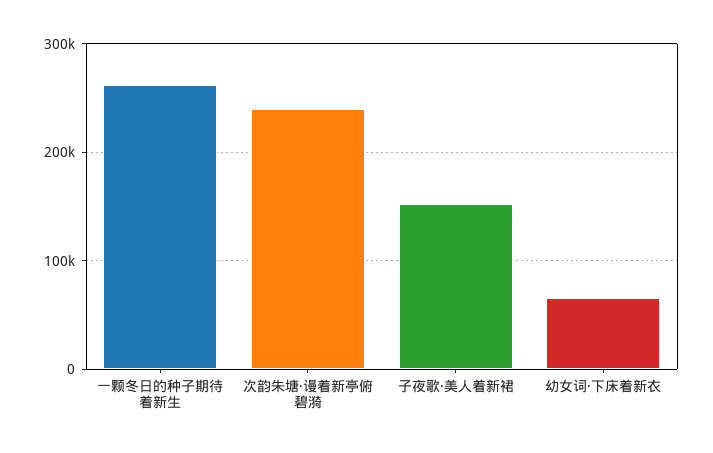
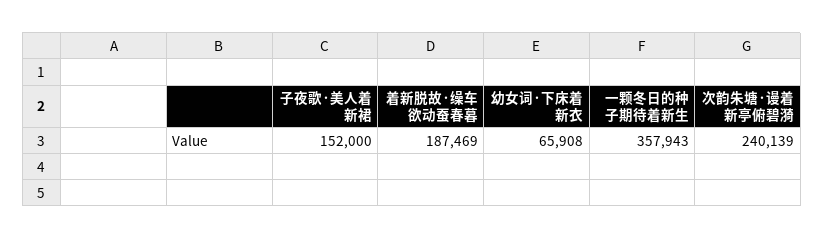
  {
-   "一颗冬日的种子期待着新生": 260000,
+   "一颗冬日的种子期待着新生": 357943,
    "次韵朱塘·谩着新亭俯碧漪": 240139,
    "子夜歌·美人着新裙": 152000,
-   "幼女词·下床着新衣": 65908
+   "幼女词·下床着新衣": 65908,
+   "着新脱故·缲车欲动蚕春暮": 187469
  }

